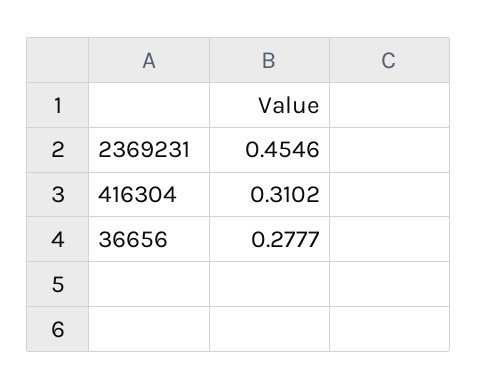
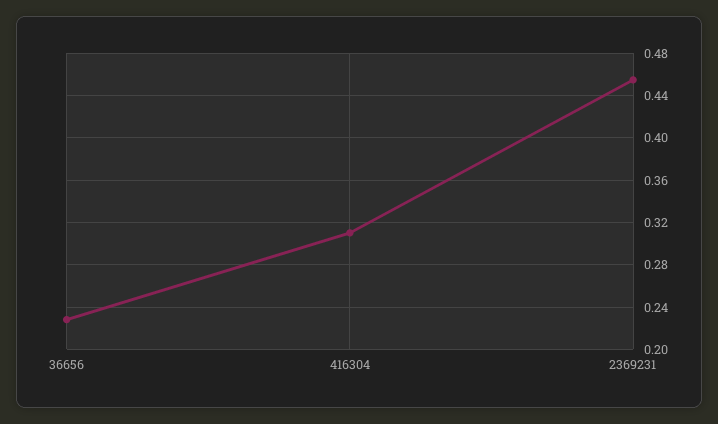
  {
    "2369231": 0.4546,
    "416304": 0.3102,
-   "36656": 0.2777
+   "36656": 0.23
  }

